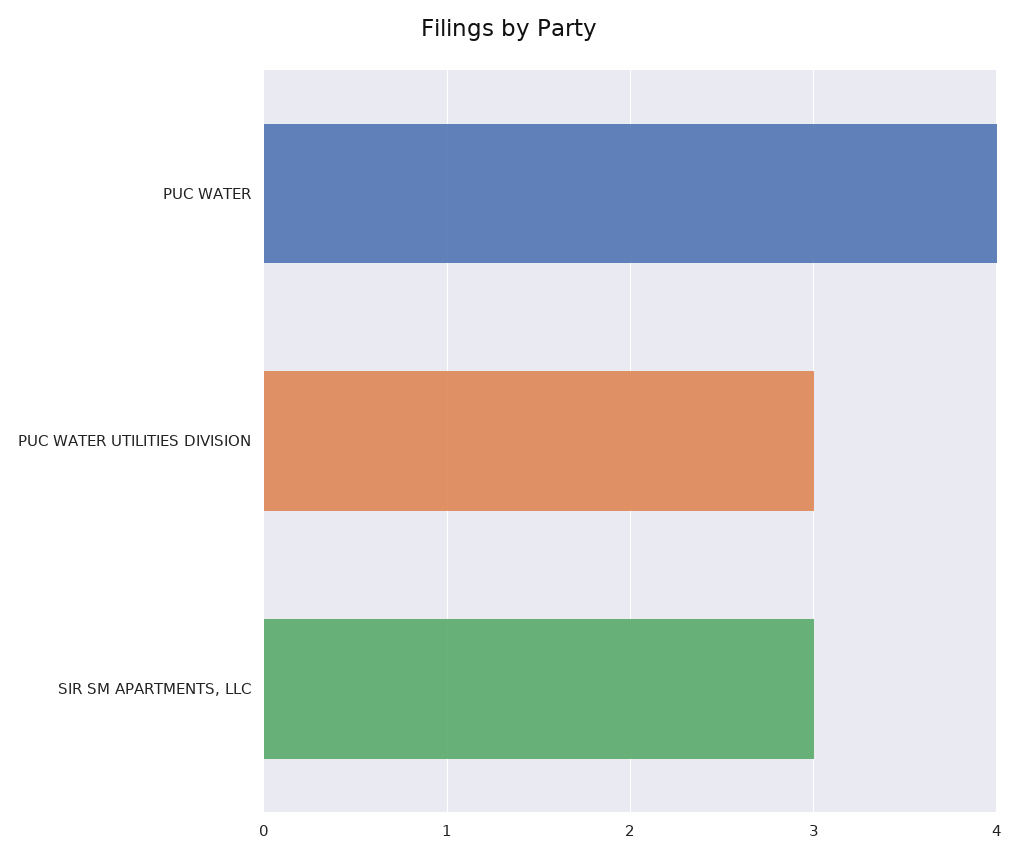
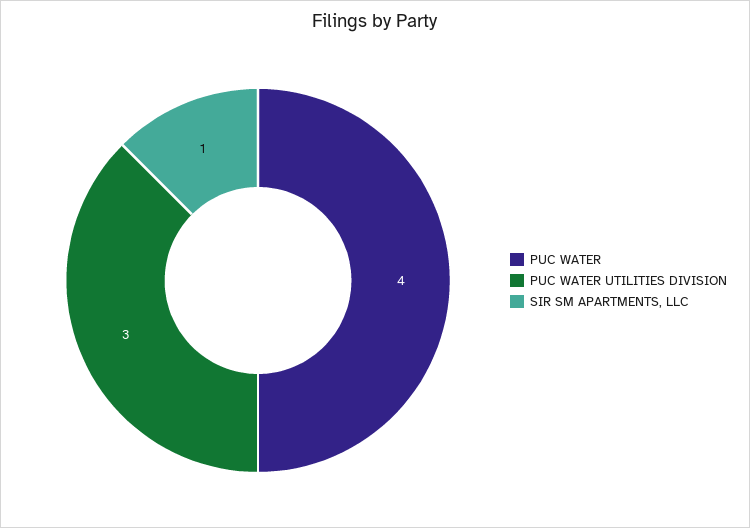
  {
    "PUC WATER": 4,
    "PUC WATER UTILITIES DIVISION": 3,
-   "SIR SM APARTMENTS, LLC": 3
+   "SIR SM APARTMENTS, LLC": 1
  }

